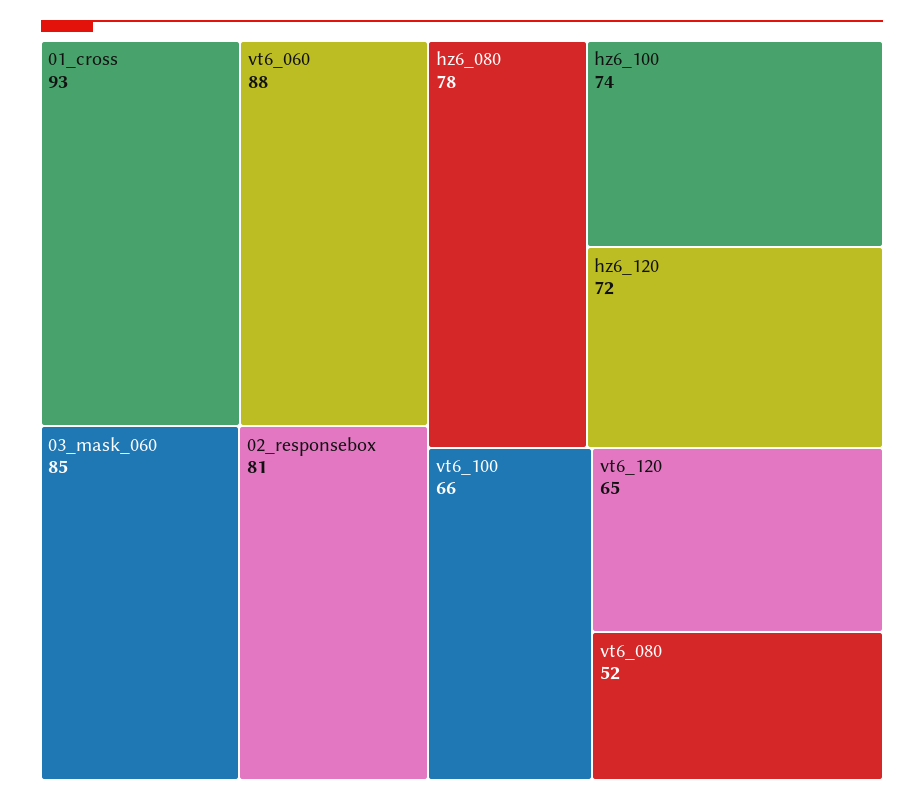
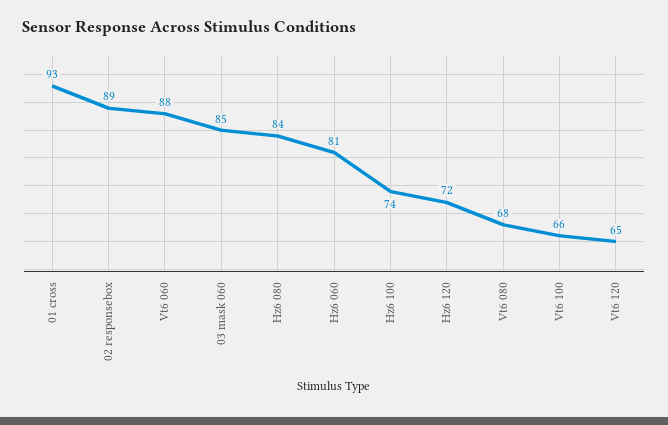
  {
    "01_cross": 93,
    "vt6_060": 88,
    "03_mask_060": 85,
-   "02_responsebox": 81,
+   "02_responsebox": 89,
-   "hz6_080": 78,
+   "hz6_080": 84,
    "hz6_100": 74,
    "hz6_120": 72,
    "vt6_100": 66,
    "vt6_120": 65,
-   "vt6_080": 52
+   "vt6_080": 68,
+   "Hz6 060": 81
  }

